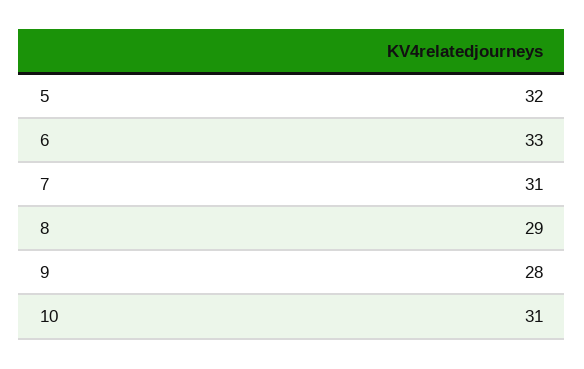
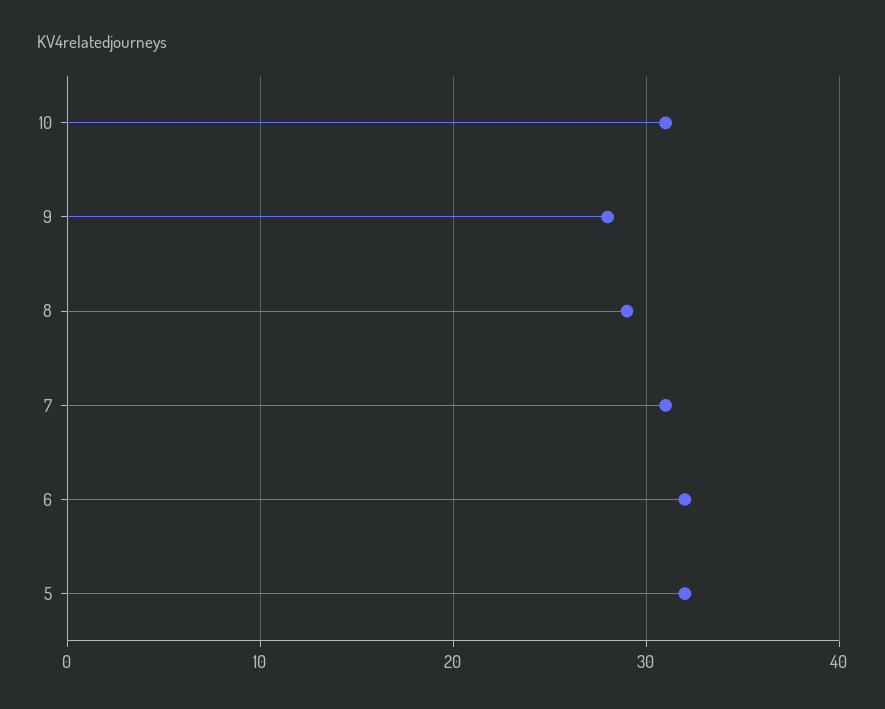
  {
    "5": 32,
-   "6": 33,
+   "6": 32,
    "7": 31,
    "8": 29,
    "9": 28,
    "10": 31
  }

